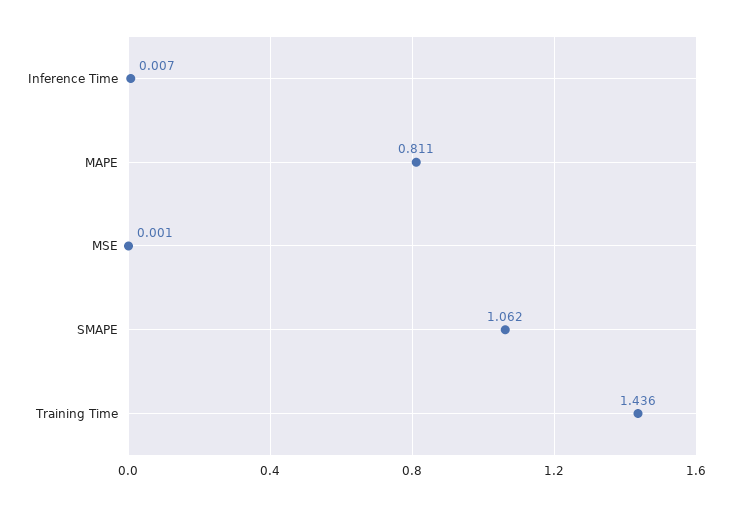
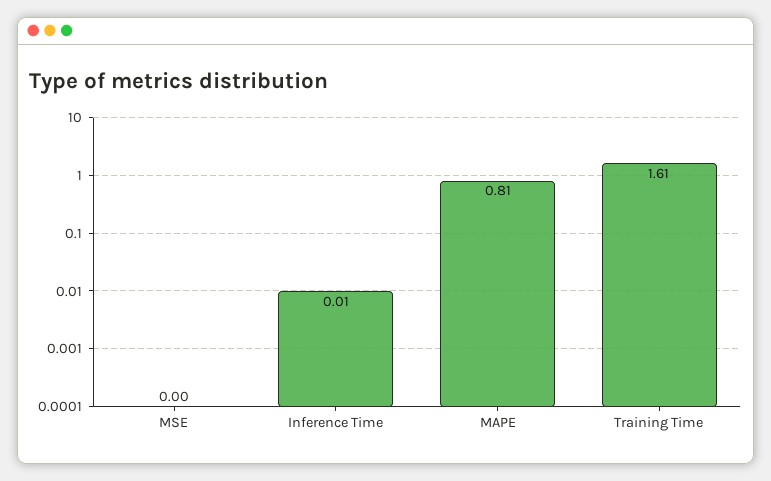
  {
    "Inference Time": 0.007,
    "MAPE": 0.811,
    "MSE": 0.001,
-   "SMAPE": 1.062,
-   "Training Time": 1.436
+   "Training Time": 1.61
  }

